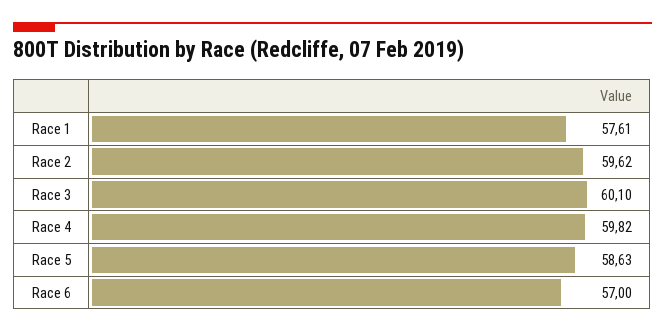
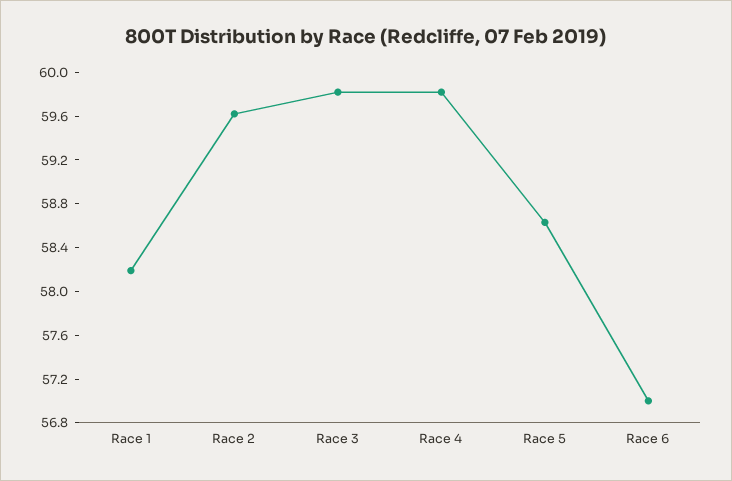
  {
-   "Race 1": 57.61,
+   "Race 1": 58.2,
    "Race 2": 59.62,
-   "Race 3": 60.1,
+   "Race 3": 59.8,
    "Race 4": 59.82,
    "Race 5": 58.63,
    "Race 6": 57
  }

